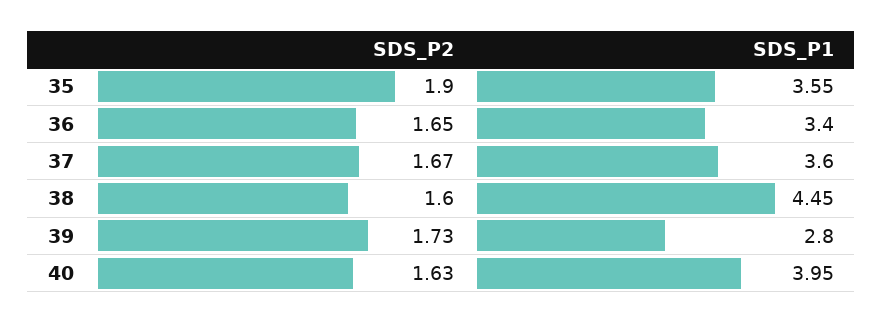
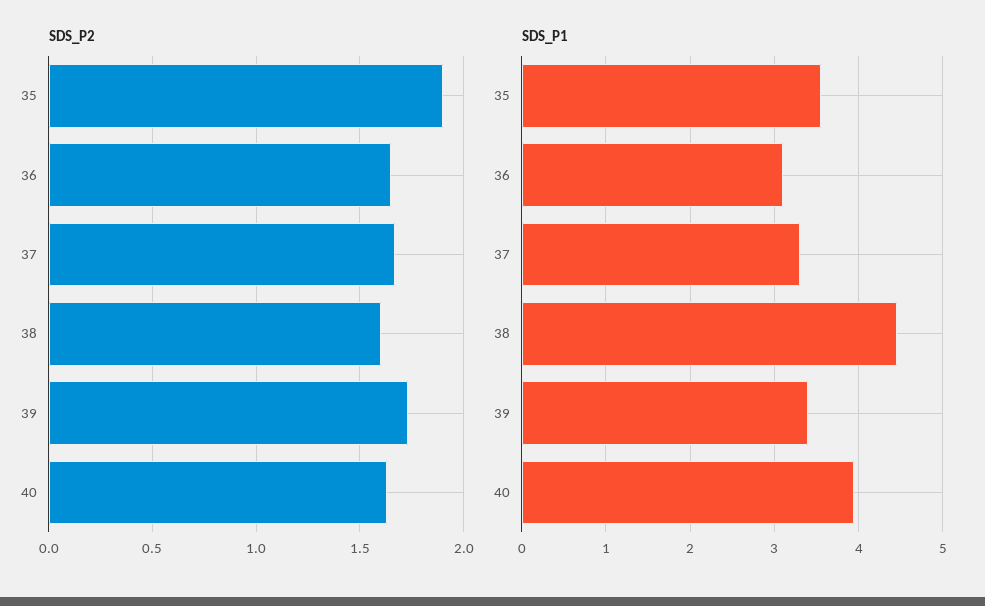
  {
    "SDS_P2": {
      "35": 1.9,
      "36": 1.65,
      "37": 1.67,
      "38": 1.6,
      "39": 1.73,
      "40": 1.63
    },
    "SDS_P1": {
      "35": 3.55,
-     "36": 3.4,
+     "36": 3.1,
-     "37": 3.6,
+     "37": 3.3,
      "38": 4.45,
-     "39": 2.8,
+     "39": 3.4,
      "40": 3.95
    }
  }

